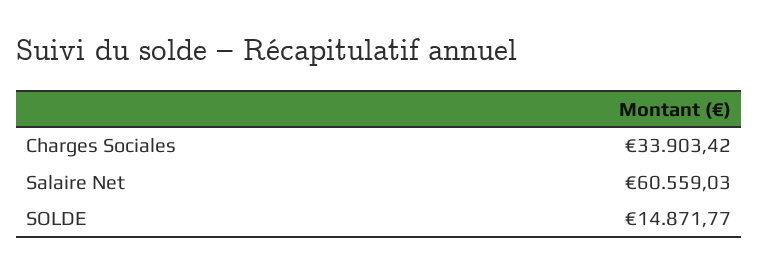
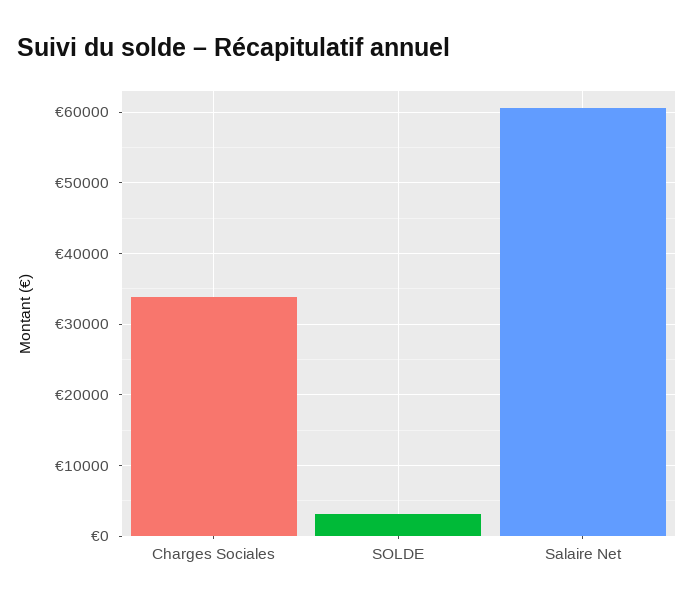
  {
    "Charges Sociales": 33903.42,
    "Salaire Net": 60559.03,
-   "SOLDE": 14871.77
+   "SOLDE": 3000
  }

